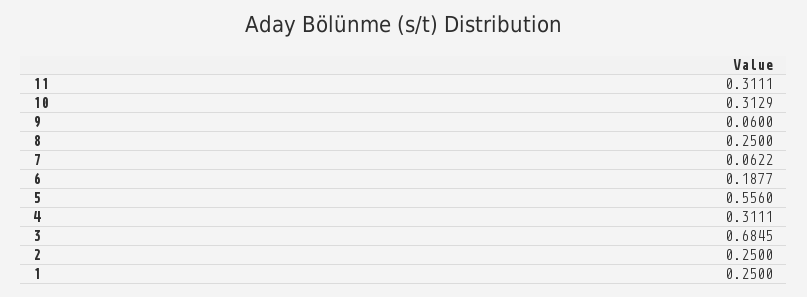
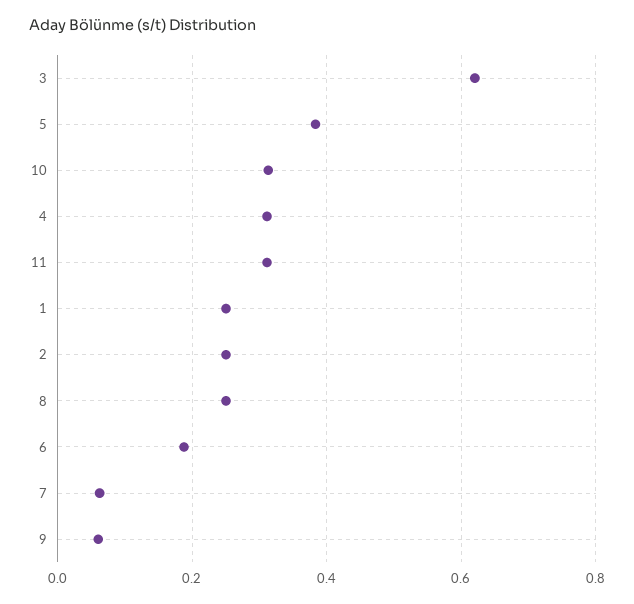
  {
    "11": 0.3111,
    "10": 0.3129,
    "9": 0.06,
    "8": 0.25,
    "7": 0.0622,
    "6": 0.1877,
-   "5": 0.556,
+   "5": 0.38,
    "4": 0.3111,
-   "3": 0.6845,
+   "3": 0.62,
    "2": 0.25,
    "1": 0.25
  }

